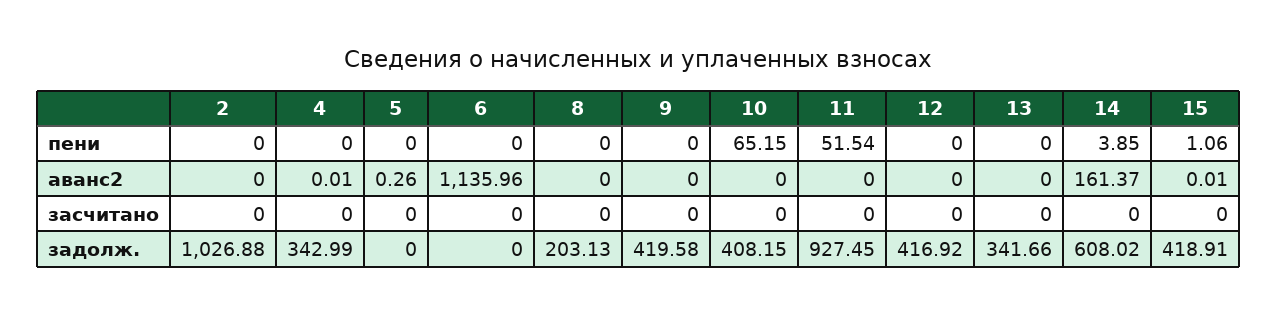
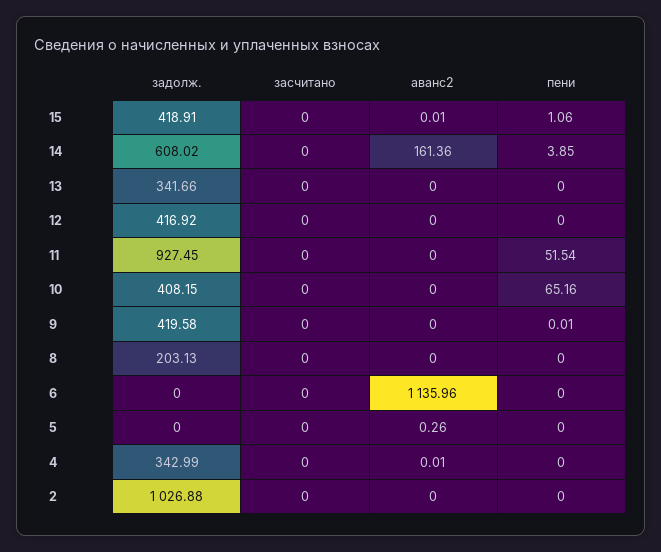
  {
    "2": {
      "пени": 0,
      "аванс2": 0,
      "засчитано": 0,
      "задолж.": 1026.88
    },
    "4": {
      "пени": 0,
      "аванс2": 0.01,
      "засчитано": 0,
      "задолж.": 342.99
    },
    "5": {
      "пени": 0,
      "аванс2": 0.26,
      "засчитано": 0,
      "задолж.": 0
    },
    "6": {
      "пени": 0,
      "аванс2": 1135.96,
      "засчитано": 0,
      "задолж.": 0
    },
    "8": {
      "пени": 0,
      "аванс2": 0,
      "засчитано": 0,
      "задолж.": 203.13
    },
    "9": {
-     "пени": 0,
+     "пени": 0.01,
      "аванс2": 0,
      "засчитано": 0,
      "задолж.": 419.58
    },
    "10": {
-     "пени": 65.15,
+     "пени": 65.16,
      "аванс2": 0,
      "засчитано": 0,
      "задолж.": 408.15
    },
    "11": {
      "пени": 51.54,
      "аванс2": 0,
      "засчитано": 0,
      "задолж.": 927.45
    },
    "12": {
      "пени": 0,
      "аванс2": 0,
      "засчитано": 0,
      "задолж.": 416.92
    },
    "13": {
      "пени": 0,
      "аванс2": 0,
      "засчитано": 0,
      "задолж.": 341.66
    },
    "14": {
      "пени": 3.85,
-     "аванс2": 161.37,
+     "аванс2": 161.36,
      "засчитано": 0,
      "задолж.": 608.02
    },
    "15": {
      "пени": 1.06,
      "аванс2": 0.01,
      "засчитано": 0,
      "задолж.": 418.91
    }
  }

